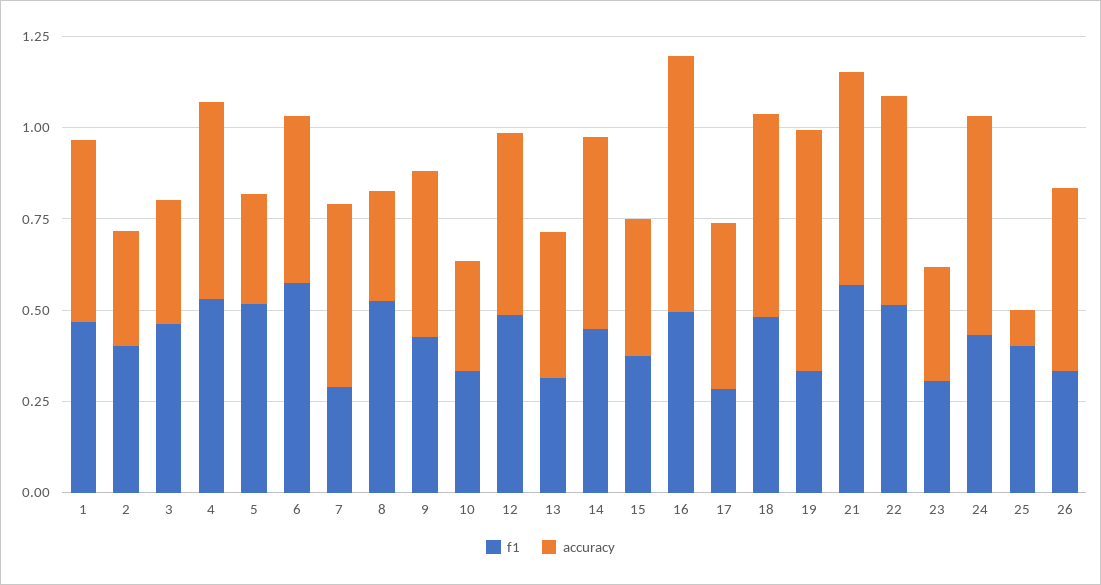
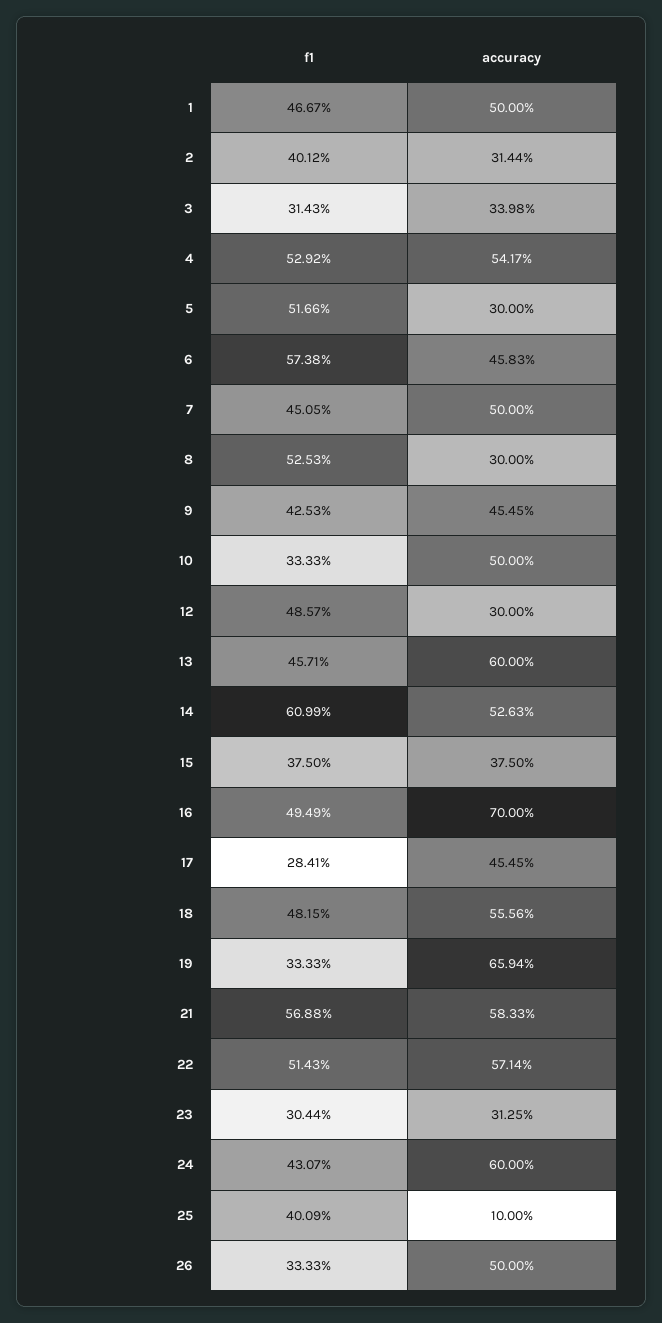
  {
    "f1": {
      "1": 0.4667,
      "2": 0.4012,
-     "3": 0.45,
+     "3": 0.3143,
      "4": 0.5292,
      "5": 0.5166,
      "6": 0.5738,
-     "7": 0.3,
+     "7": 0.4505,
      "8": 0.5253,
      "9": 0.4253,
      "10": 0.3333,
      "12": 0.4857,
-     "13": 0.3,
+     "13": 0.4571,
-     "14": 0.45,
+     "14": 0.6099,
      "15": 0.375,
      "16": 0.4949,
      "17": 0.2841,
      "18": 0.4815,
      "19": 0.3333,
      "21": 0.5688,
      "22": 0.5143,
      "23": 0.3044,
      "24": 0.4307,
      "25": 0.4009,
      "26": 0.3333
    },
    "accuracy": {
      "1": 0.5,
      "2": 0.3144,
      "3": 0.3398,
      "4": 0.5417,
      "5": 0.3,
      "6": 0.4583,
      "7": 0.5,
      "8": 0.3,
      "9": 0.4545,
-     "10": 0.3,
+     "10": 0.5,
-     "12": 0.5,
+     "12": 0.3,
-     "13": 0.4,
+     "13": 0.6,
      "14": 0.5263,
      "15": 0.375,
      "16": 0.7,
      "17": 0.4545,
      "18": 0.5556,
      "19": 0.6594,
      "21": 0.5833,
      "22": 0.5714,
      "23": 0.3125,
      "24": 0.6,
      "25": 0.1,
      "26": 0.5
    }
  }

